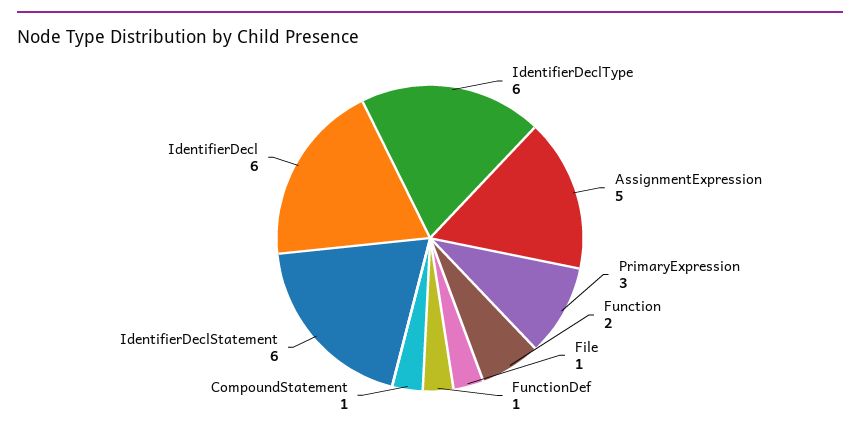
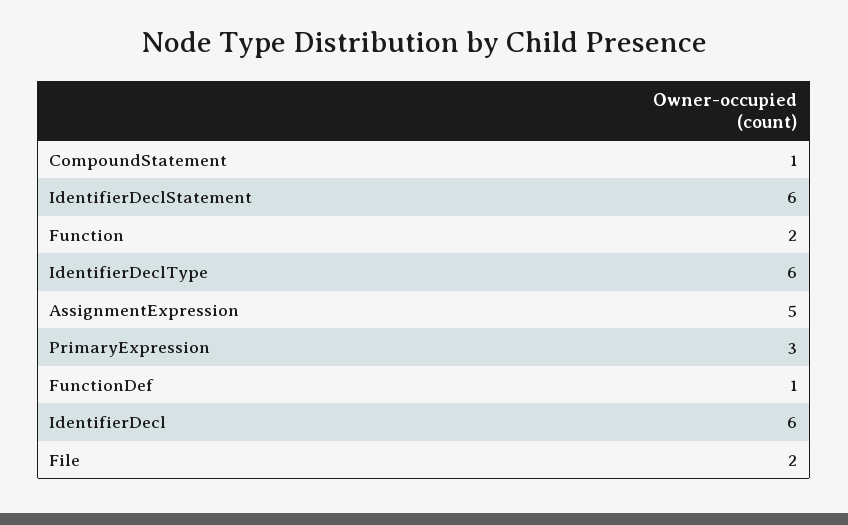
  {
    "IdentifierDeclType": 6,
    "AssignmentExpression": 5,
    "PrimaryExpression": 3,
    "Function": 2,
-   "File": 1,
+   "File": 2,
    "FunctionDef": 1,
    "CompoundStatement": 1,
    "IdentifierDeclStatement": 6,
    "IdentifierDecl": 6
  }

